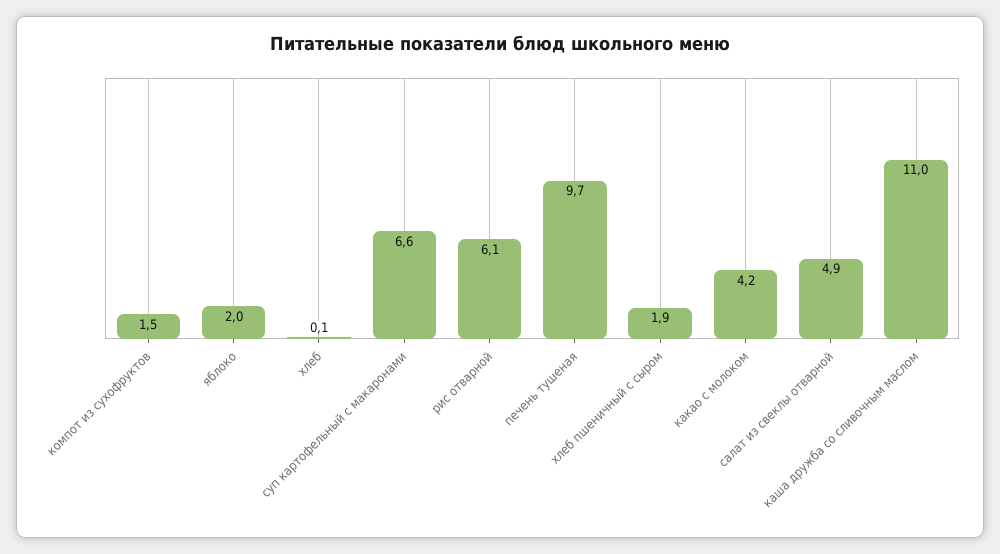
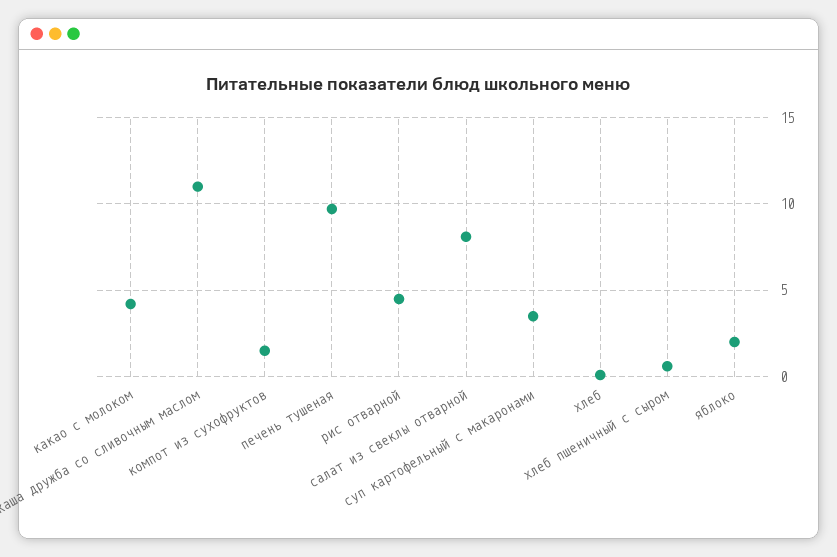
  {
    "компот из сухофруктов": 1.5,
    "яблоко": 2,
    "хлеб": 0.1,
-   "суп картофельный с макаронами": 6.6,
+   "суп картофельный с макаронами": 3.5,
-   "рис отварной": 6.1,
+   "рис отварной": 4.5,
    "печень тушеная": 9.7,
-   "хлеб пшеничный с сыром": 1.9,
+   "хлеб пшеничный с сыром": 0.5,
    "какао с молоком": 4.2,
-   "салат из свеклы отварной": 4.9,
+   "салат из свеклы отварной": 8,
    "каша дружба со сливочным маслом": 11
  }

